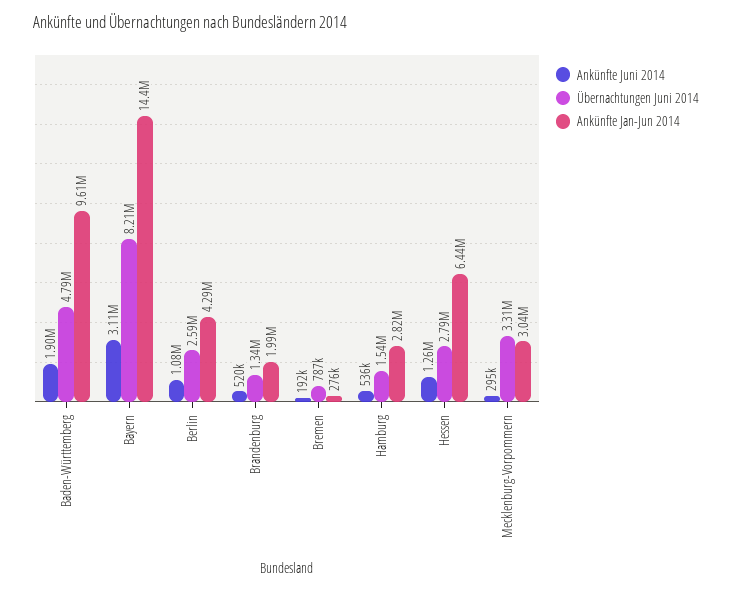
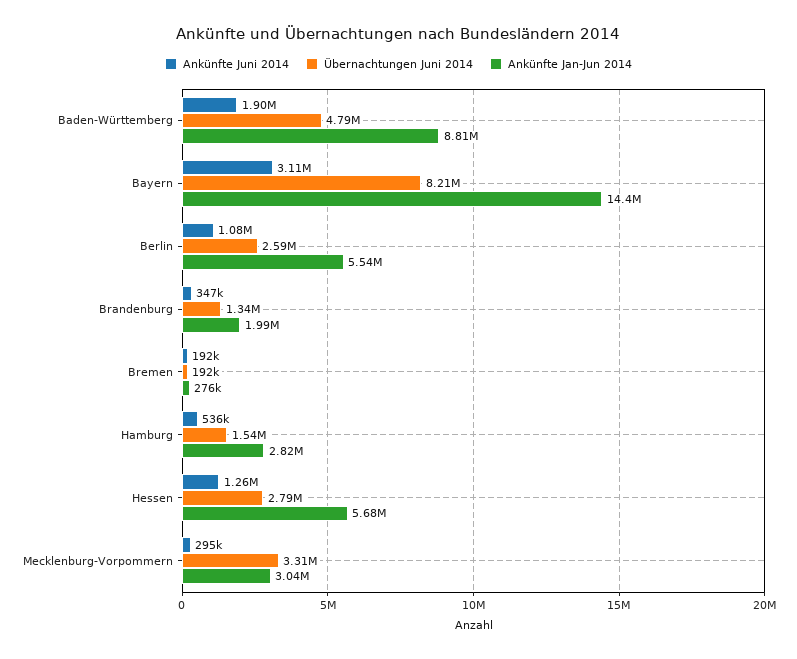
  {
    "Ankünfte Juni 2014": {
      "Baden-Württemberg": 1900000,
      "Bayern": 3110000,
      "Berlin": 1080000,
-     "Brandenburg": 520000,
+     "Brandenburg": 347000,
      "Bremen": 192000,
      "Hamburg": 536000,
      "Hessen": 1260000,
      "Mecklenburg-Vorpommern": 295000
    },
    "Übernachtungen Juni 2014": {
      "Baden-Württemberg": 4790000,
      "Bayern": 8210000,
      "Berlin": 2590000,
      "Brandenburg": 1340000,
-     "Bremen": 787000,
+     "Bremen": 192000,
      "Hamburg": 1540000,
      "Hessen": 2790000,
      "Mecklenburg-Vorpommern": 3310000
    },
    "Ankünfte Jan-Jun 2014": {
-     "Baden-Württemberg": 9610000,
+     "Baden-Württemberg": 8810000,
      "Bayern": 14400000,
-     "Berlin": 4290000,
+     "Berlin": 5540000,
      "Brandenburg": 1990000,
      "Bremen": 276000,
      "Hamburg": 2820000,
-     "Hessen": 6440000,
+     "Hessen": 5680000,
      "Mecklenburg-Vorpommern": 3040000
    }
  }

